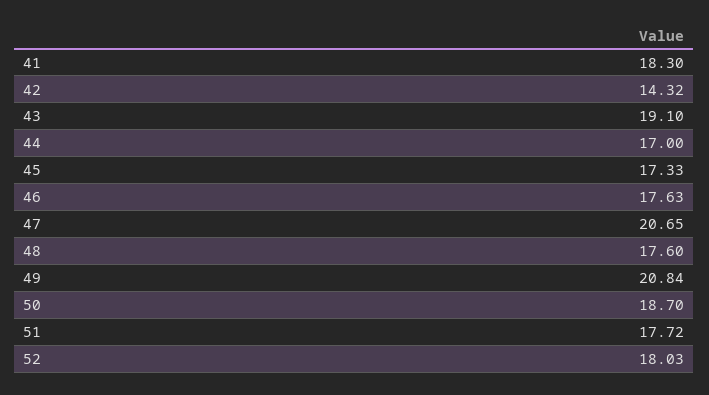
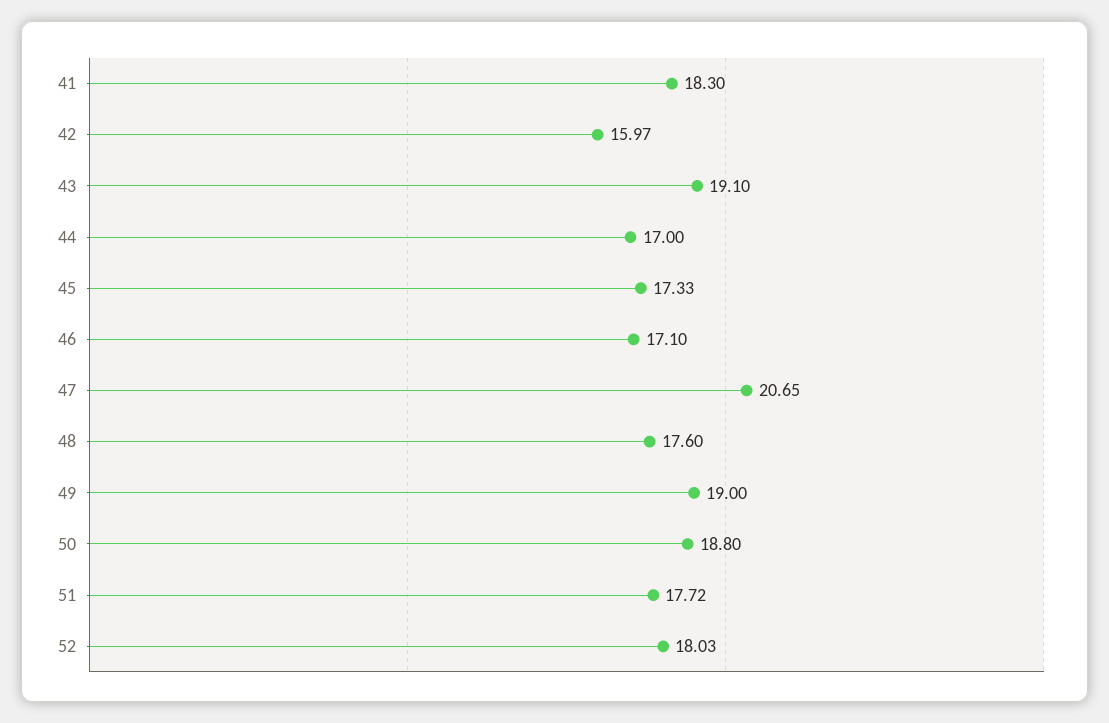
  {
    "41": 18.3,
-   "42": 14.32,
+   "42": 15.97,
    "43": 19.1,
    "44": 17,
    "45": 17.33,
-   "46": 17.63,
+   "46": 17.1,
    "47": 20.65,
    "48": 17.6,
-   "49": 20.84,
+   "49": 19,
-   "50": 18.7,
+   "50": 18.8,
    "51": 17.72,
    "52": 18.03
  }

